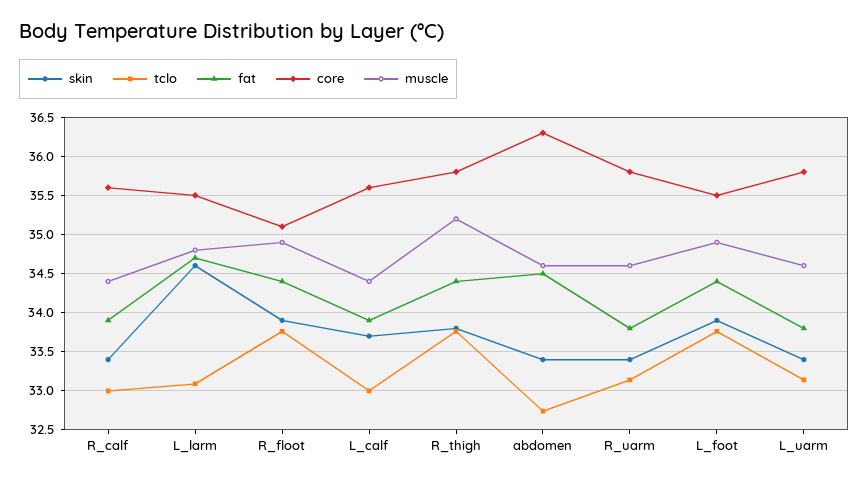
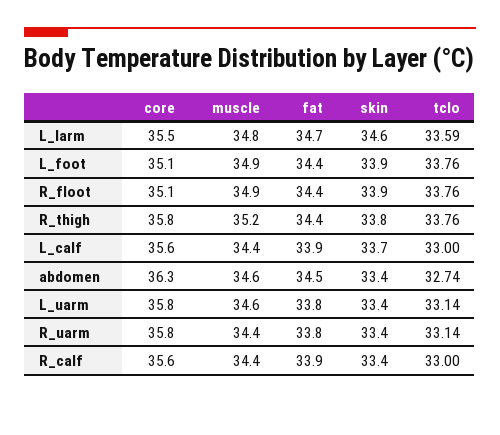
  {
    "skin": {
      "R_calf": 33.4,
      "L_larm": 34.6,
      "R_floot": 33.9,
      "L_calf": 33.7,
      "R_thigh": 33.8,
      "abdomen": 33.4,
      "R_uarm": 33.4,
      "L_foot": 33.9,
      "L_uarm": 33.4
    },
    "tclo": {
      "R_calf": 33,
-     "L_larm": 33.1,
+     "L_larm": 33.59,
      "R_floot": 33.76,
      "L_calf": 33,
      "R_thigh": 33.76,
      "abdomen": 32.74,
      "R_uarm": 33.14,
      "L_foot": 33.76,
      "L_uarm": 33.14
    },
    "fat": {
      "R_calf": 33.9,
      "L_larm": 34.7,
      "R_floot": 34.4,
      "L_calf": 33.9,
      "R_thigh": 34.4,
      "abdomen": 34.5,
      "R_uarm": 33.8,
      "L_foot": 34.4,
      "L_uarm": 33.8
    },
    "core": {
      "R_calf": 35.6,
      "L_larm": 35.5,
      "R_floot": 35.1,
      "L_calf": 35.6,
      "R_thigh": 35.8,
      "abdomen": 36.3,
      "R_uarm": 35.8,
-     "L_foot": 35.5,
+     "L_foot": 35.1,
      "L_uarm": 35.8
    },
    "muscle": {
      "R_calf": 34.4,
      "L_larm": 34.8,
      "R_floot": 34.9,
      "L_calf": 34.4,
      "R_thigh": 35.2,
      "abdomen": 34.6,
-     "R_uarm": 34.6,
+     "R_uarm": 34.4,
      "L_foot": 34.9,
      "L_uarm": 34.6
    }
  }

